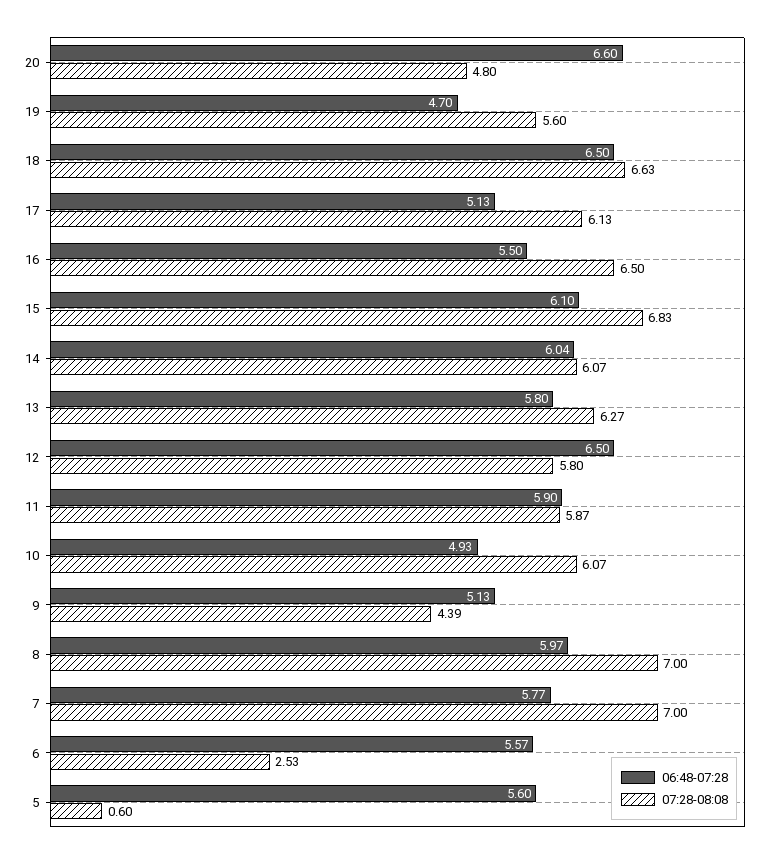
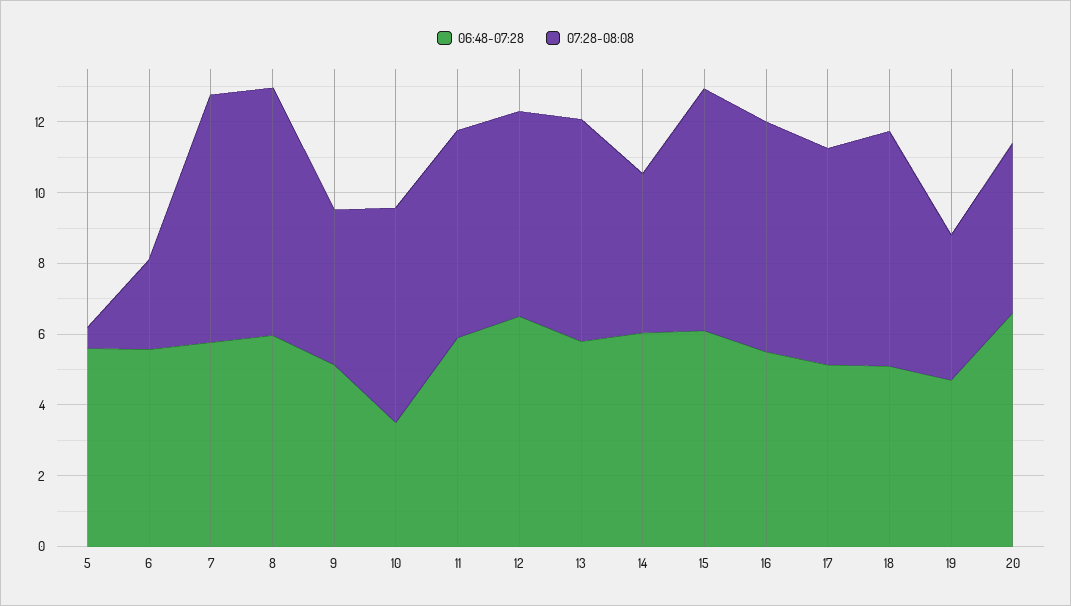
  {
    "06:48-07:28": {
      "20": 6.6,
      "19": 4.7,
-     "18": 6.5,
+     "18": 5,
      "17": 5.13,
      "16": 5.5,
      "15": 6.1,
      "14": 6.04,
      "13": 5.8,
      "12": 6.5,
      "11": 5.9,
-     "10": 4.93,
+     "10": 3.5,
      "9": 5.13,
      "8": 5.97,
      "7": 5.77,
      "6": 5.57,
      "5": 5.6
    },
    "07:28-08:08": {
      "20": 4.8,
-     "19": 5.6,
+     "19": 4,
      "18": 6.63,
      "17": 6.13,
      "16": 6.5,
      "15": 6.83,
-     "14": 6.07,
+     "14": 4.5,
      "13": 6.27,
      "12": 5.8,
      "11": 5.87,
      "10": 6.07,
      "9": 4.39,
      "8": 7,
      "7": 7,
      "6": 2.53,
      "5": 0.6
    }
  }

